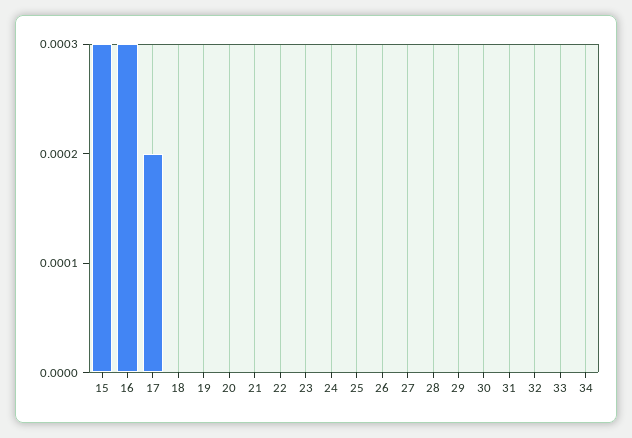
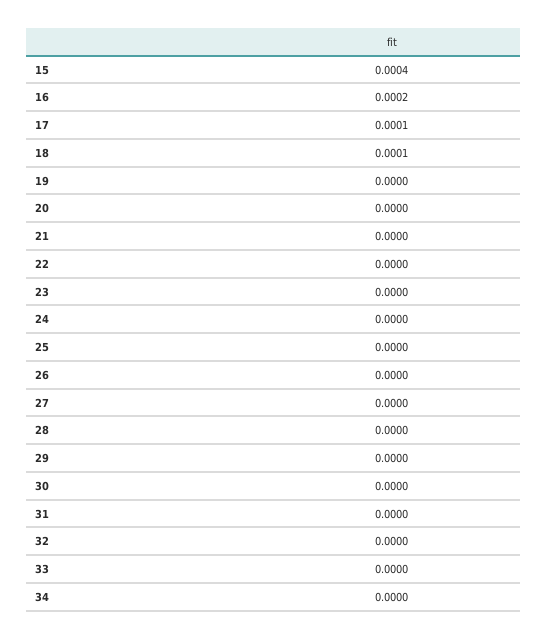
  {
-   "15": 0.0003,
+   "15": 0.0004,
-   "16": 0.0003,
+   "16": 0.0002,
-   "17": 0.0002,
+   "17": 0.0001,
-   "18": 0,
+   "18": 0.0001,
    "19": 0,
    "20": 0,
    "21": 0,
    "22": 0,
    "23": 0,
    "24": 0,
    "25": 0,
    "26": 0,
    "27": 0,
    "28": 0,
    "29": 0,
    "30": 0,
    "31": 0,
    "32": 0,
    "33": 0,
    "34": 0
  }

